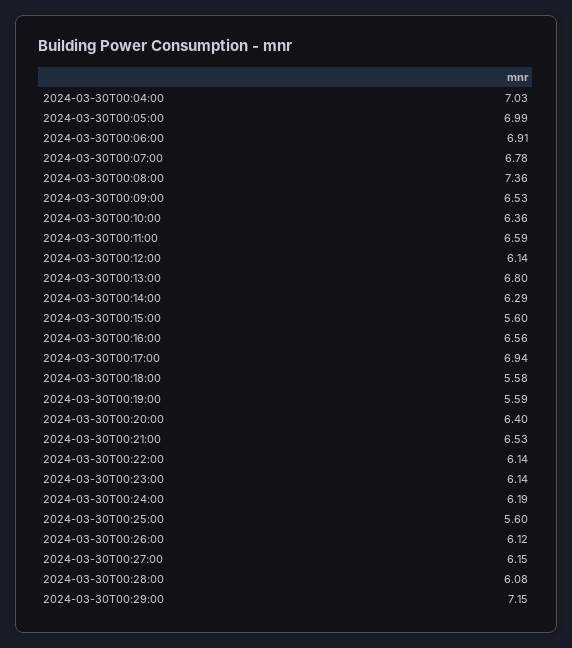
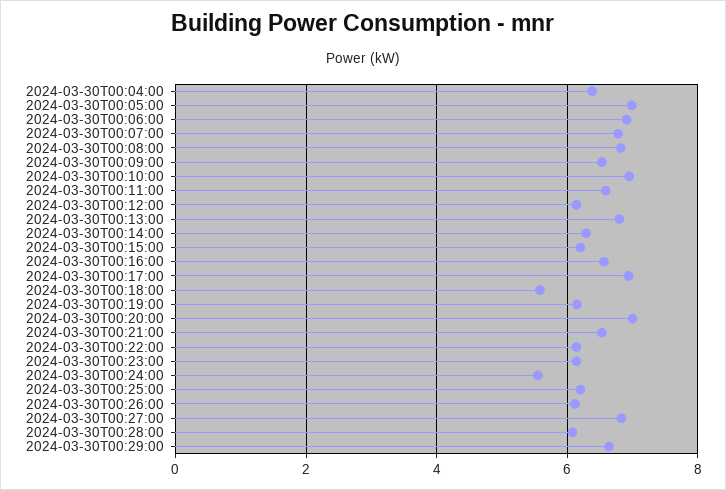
  {
-   "2024-03-30T00:04:00": 7.03,
+   "2024-03-30T00:04:00": 6.4,
    "2024-03-30T00:05:00": 6.99,
    "2024-03-30T00:06:00": 6.91,
    "2024-03-30T00:07:00": 6.78,
-   "2024-03-30T00:08:00": 7.36,
+   "2024-03-30T00:08:00": 6.8,
    "2024-03-30T00:09:00": 6.53,
-   "2024-03-30T00:10:00": 6.36,
+   "2024-03-30T00:10:00": 7,
    "2024-03-30T00:11:00": 6.59,
    "2024-03-30T00:12:00": 6.14,
    "2024-03-30T00:13:00": 6.8,
    "2024-03-30T00:14:00": 6.29,
-   "2024-03-30T00:15:00": 5.6,
+   "2024-03-30T00:15:00": 6.2,
    "2024-03-30T00:16:00": 6.56,
    "2024-03-30T00:17:00": 6.94,
    "2024-03-30T00:18:00": 5.58,
-   "2024-03-30T00:19:00": 5.59,
+   "2024-03-30T00:19:00": 6.2,
-   "2024-03-30T00:20:00": 6.4,
+   "2024-03-30T00:20:00": 7,
    "2024-03-30T00:21:00": 6.53,
    "2024-03-30T00:22:00": 6.14,
    "2024-03-30T00:23:00": 6.14,
-   "2024-03-30T00:24:00": 6.19,
+   "2024-03-30T00:24:00": 5.6,
-   "2024-03-30T00:25:00": 5.6,
+   "2024-03-30T00:25:00": 6.2,
    "2024-03-30T00:26:00": 6.12,
-   "2024-03-30T00:27:00": 6.15,
+   "2024-03-30T00:27:00": 6.8,
    "2024-03-30T00:28:00": 6.08,
-   "2024-03-30T00:29:00": 7.15
+   "2024-03-30T00:29:00": 6.6
  }

